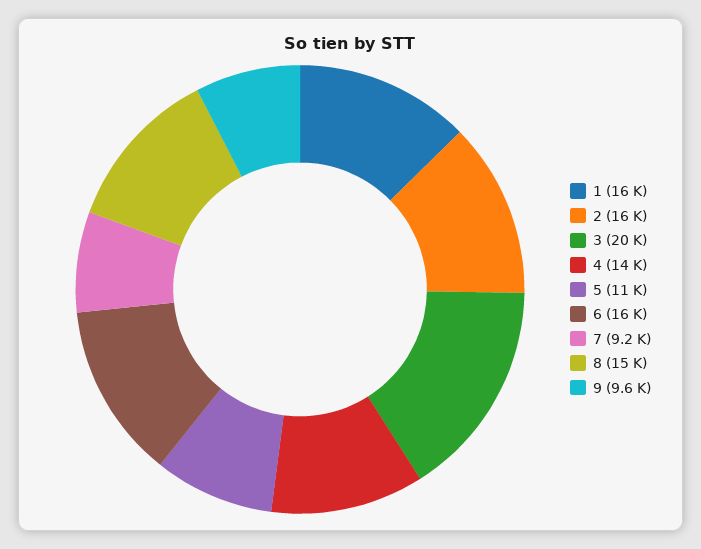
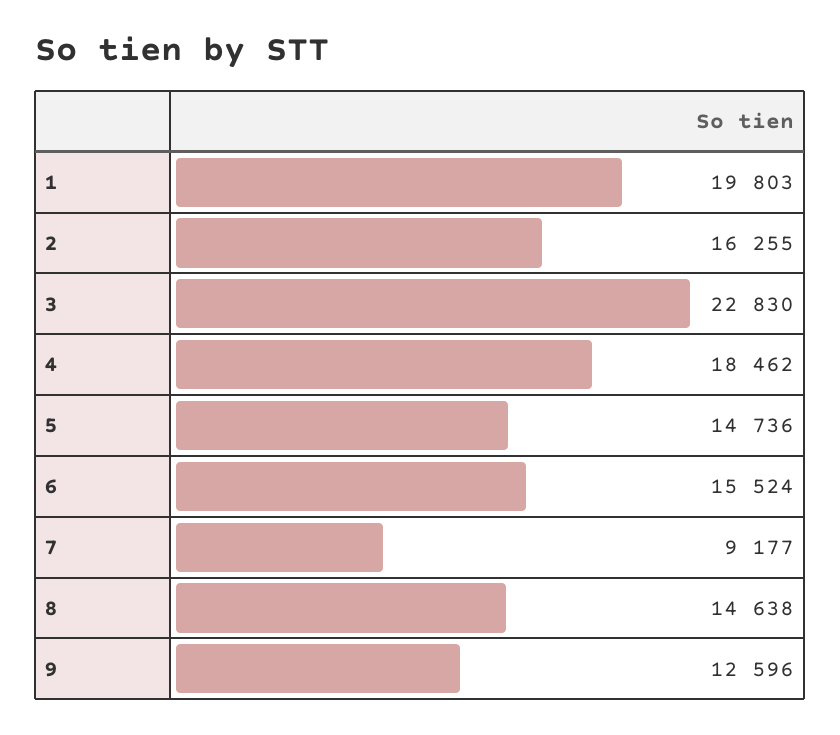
  {
-   "1": 16000,
+   "1": 19803,
    "2": 16255,
-   "3": 20000,
+   "3": 22830,
-   "4": 14000,
+   "4": 18462,
-   "5": 11000,
+   "5": 14736,
    "6": 15524,
    "7": 9177,
    "8": 14638,
-   "9": 9600
+   "9": 12596
  }

